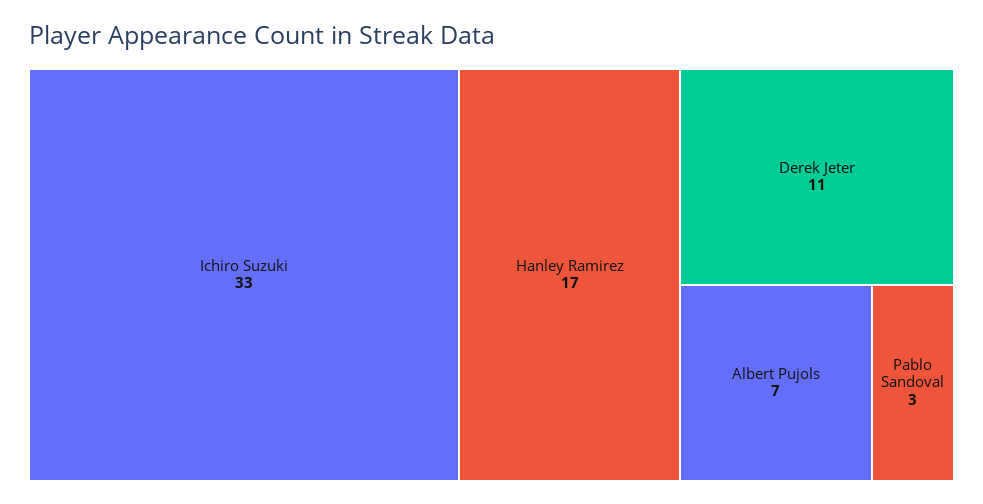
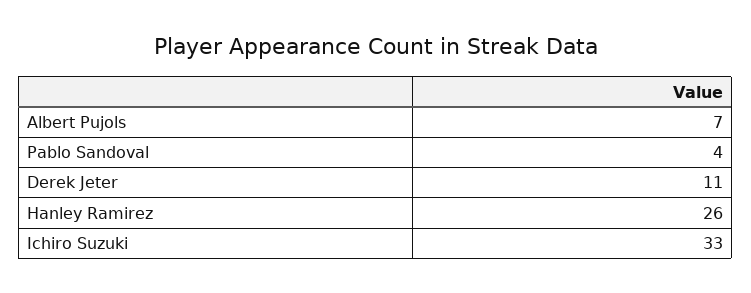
  {
    "Ichiro Suzuki": 33,
-   "Hanley Ramirez": 17,
+   "Hanley Ramirez": 26,
    "Derek Jeter": 11,
    "Albert Pujols": 7,
-   "Pablo Sandoval": 3
+   "Pablo Sandoval": 4
  }

